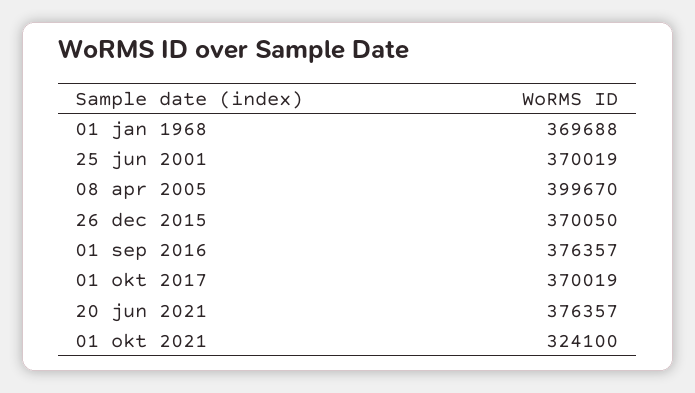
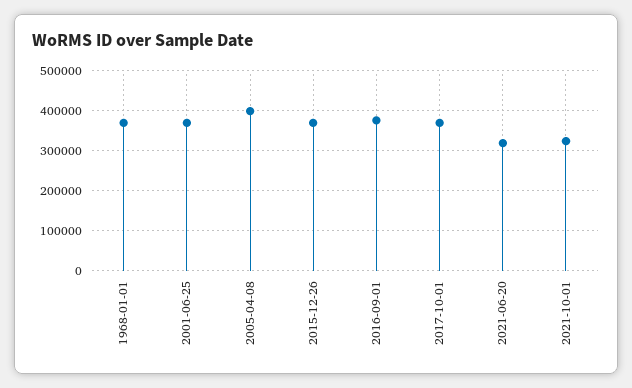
  {
    "01 jan 1968": 369688,
    "25 jun 2001": 370019,
    "08 apr 2005": 399670,
    "26 dec 2015": 370050,
    "01 sep 2016": 376357,
    "01 okt 2017": 370019,
-   "20 jun 2021": 376357,
+   "20 jun 2021": 320000,
    "01 okt 2021": 324100
  }

